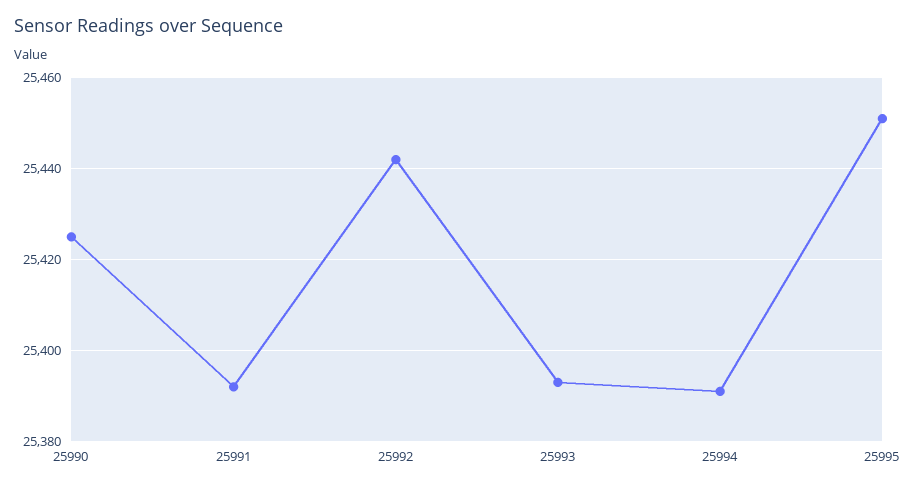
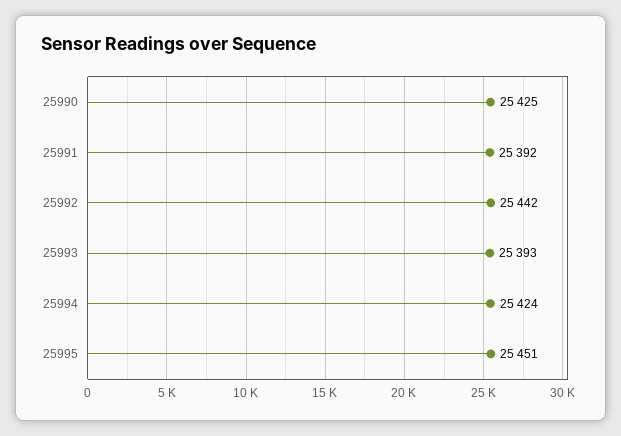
  {
    "25990": 25425,
    "25991": 25392,
    "25992": 25442,
    "25993": 25393,
-   "25994": 25390,
+   "25994": 25424,
    "25995": 25451
  }

